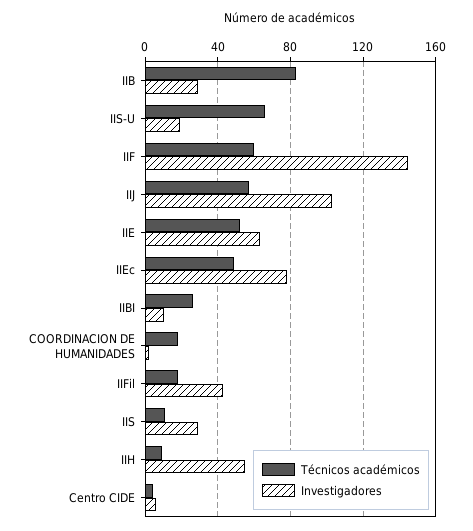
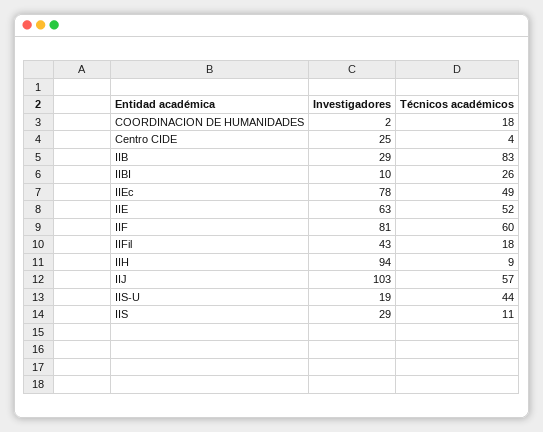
  {
    "Técnicos académicos": {
      "IIB": 83,
-     "IIS-U": 65,
+     "IIS-U": 44,
      "IIF": 60,
      "IIJ": 57,
      "IIE": 52,
      "IIEc": 49,
      "IIBI": 26,
      "COORDINACION DE HUMANIDADES": 18,
      "IIFil": 18,
      "IIS": 11,
      "IIH": 9,
      "Centro CIDE": 4
    },
    "Investigadores": {
      "IIB": 29,
      "IIS-U": 19,
-     "IIF": 145,
+     "IIF": 81,
      "IIJ": 103,
      "IIE": 63,
      "IIEc": 78,
      "IIBI": 10,
      "COORDINACION DE HUMANIDADES": 2,
      "IIFil": 43,
      "IIS": 29,
-     "IIH": 55,
+     "IIH": 94,
-     "Centro CIDE": 5
+     "Centro CIDE": 25
    }
  }

